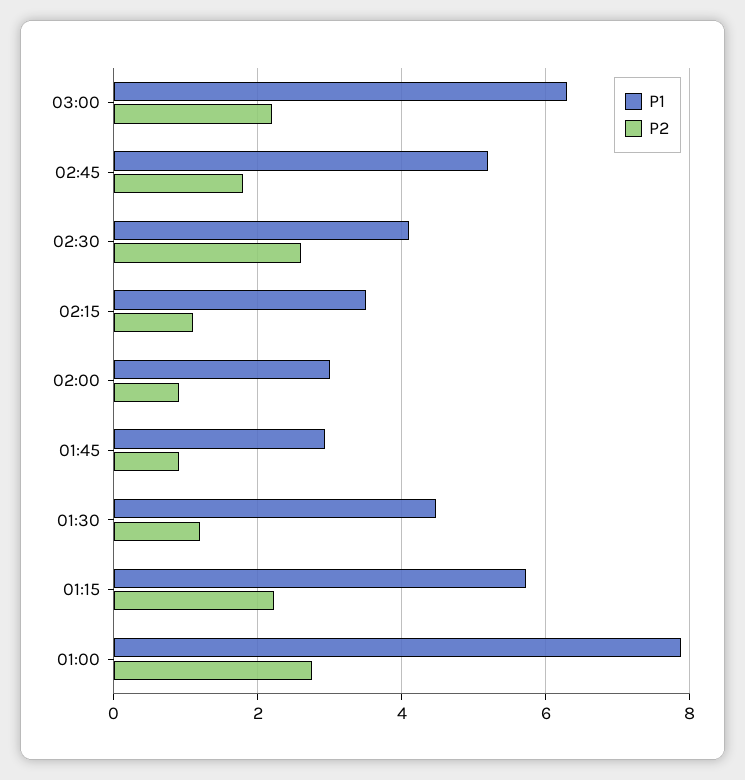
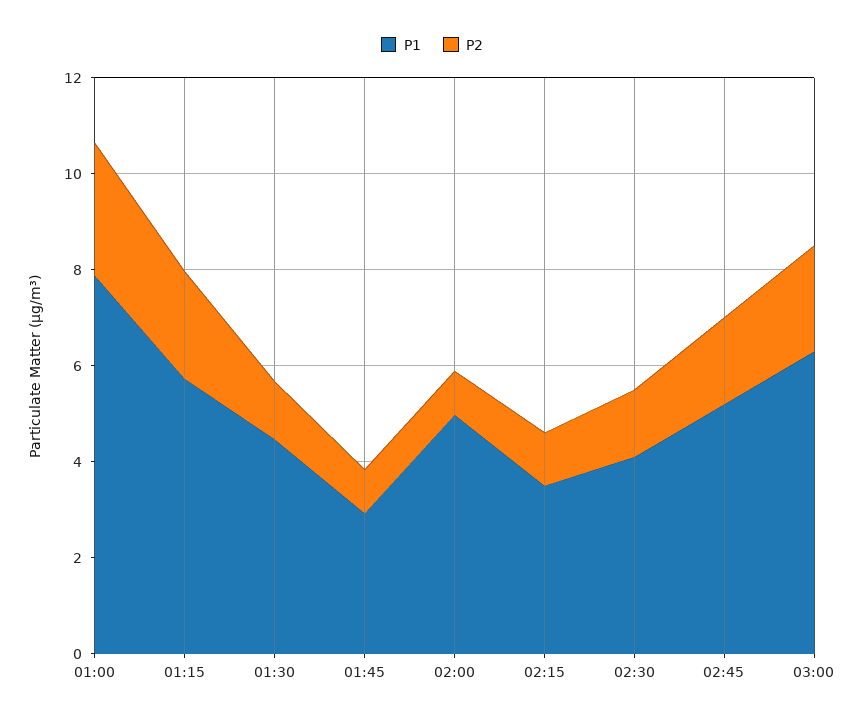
  {
    "P1": {
      "03:00": 6.4,
      "02:45": 5.2,
      "02:30": 4.2,
      "02:15": 3.6,
-     "02:00": 3,
+     "02:00": 5,
      "01:45": 3,
      "01:30": 4.4,
      "01:15": 5.8,
      "01:00": 7.8
    },
    "P2": {
      "03:00": 2.2,
      "02:45": 1.8,
-     "02:30": 2.6,
+     "02:30": 1.5,
      "02:15": 1.2,
      "02:00": 1,
      "01:45": 1,
      "01:30": 1.2,
      "01:15": 2.2,
      "01:00": 2.8
    }
  }

